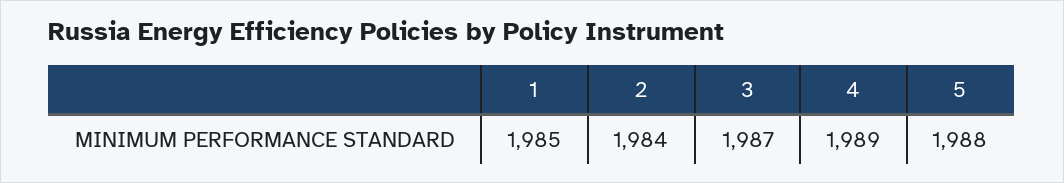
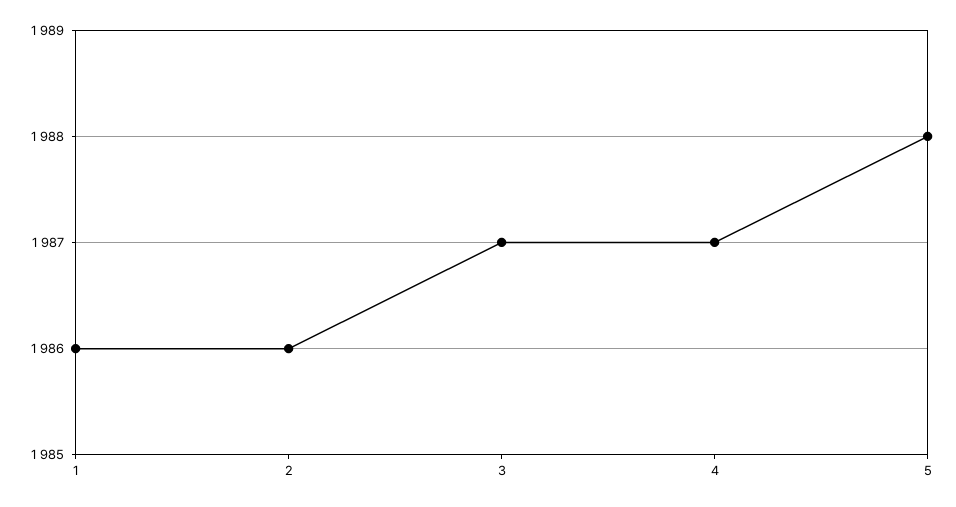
  {
-   "1": 1985,
+   "1": 1986,
-   "2": 1984,
+   "2": 1986,
    "3": 1987,
-   "4": 1989,
+   "4": 1987,
    "5": 1988
  }

